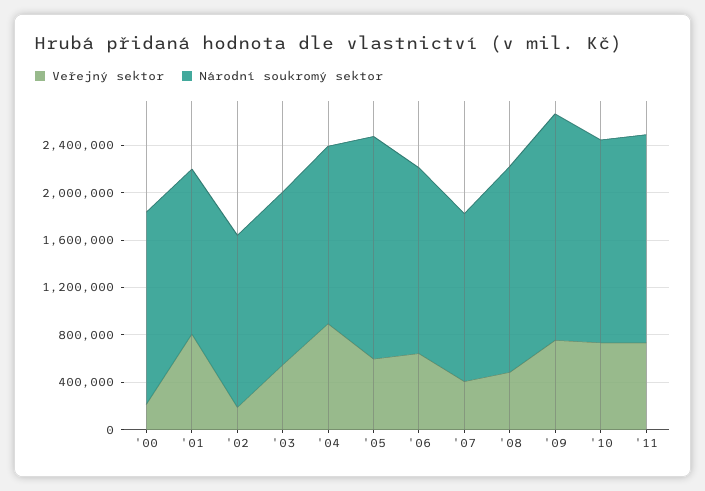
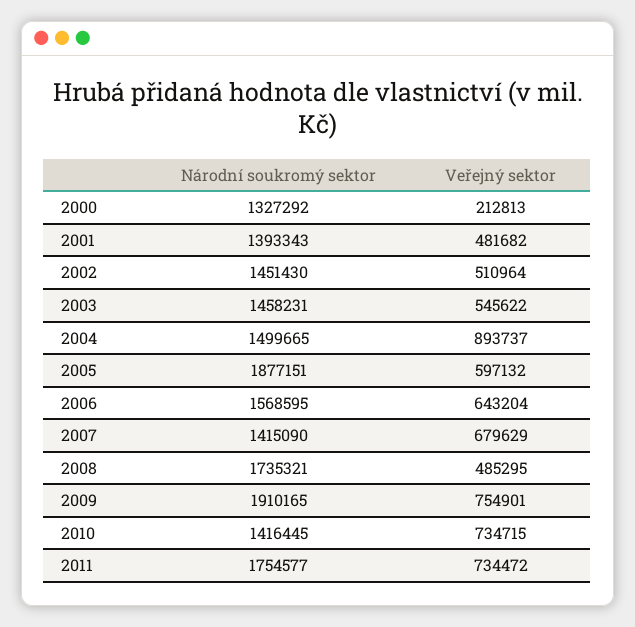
  {
    "Veřejný sektor": {
      "'00": 212813,
-     "'01": 800000,
+     "'01": 481682,
-     "'02": 200000,
+     "'02": 510964,
      "'03": 545622,
      "'04": 893737,
      "'05": 597132,
      "'06": 643204,
-     "'07": 400000,
+     "'07": 679629,
      "'08": 485295,
      "'09": 754901,
      "'10": 734715,
      "'11": 734472
    },
    "Národní soukromý sektor": {
-     "'00": 1600000,
+     "'00": 1327292,
      "'01": 1393343,
      "'02": 1451430,
      "'03": 1458231,
      "'04": 1499665,
      "'05": 1877151,
      "'06": 1568595,
      "'07": 1415090,
      "'08": 1735321,
      "'09": 1910165,
-     "'10": 1700000,
+     "'10": 1416445,
      "'11": 1754577
    }
  }

